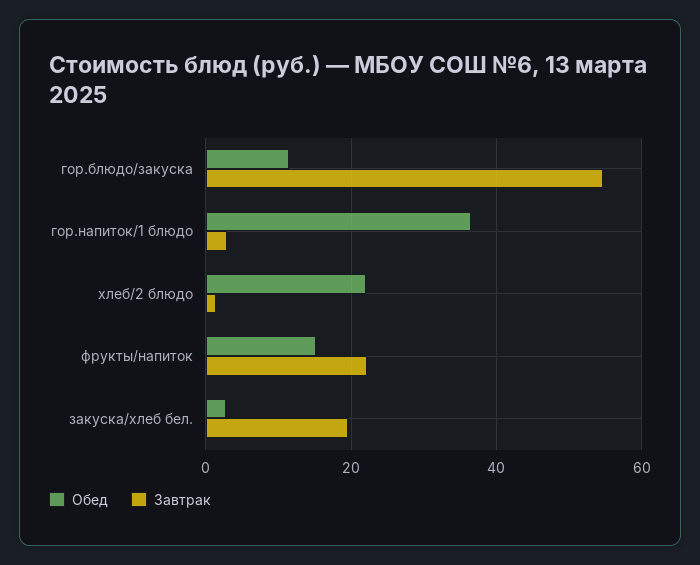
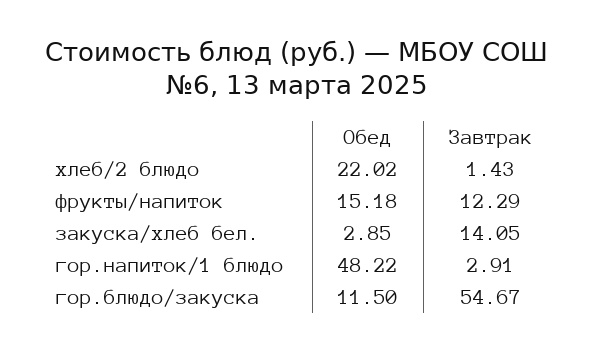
  {
    "Обед": {
      "гор.блюдо/закуска": 11.5,
-     "гор.напиток/1 блюдо": 36,
+     "гор.напиток/1 блюдо": 48.22,
      "хлеб/2 блюдо": 22.02,
      "фрукты/напиток": 15.18,
      "закуска/хлеб бел.": 2.85
    },
    "Завтрак": {
      "гор.блюдо/закуска": 54.67,
      "гор.напиток/1 блюдо": 2.91,
      "хлеб/2 блюдо": 1.43,
-     "фрукты/напиток": 22,
+     "фрукты/напиток": 12.29,
-     "закуска/хлеб бел.": 20
+     "закуска/хлеб бел.": 14.05
    }
  }

